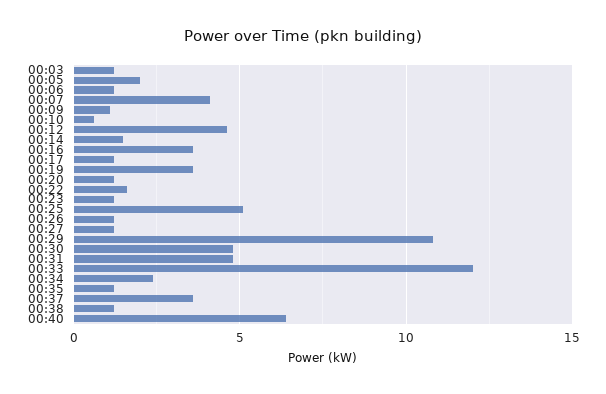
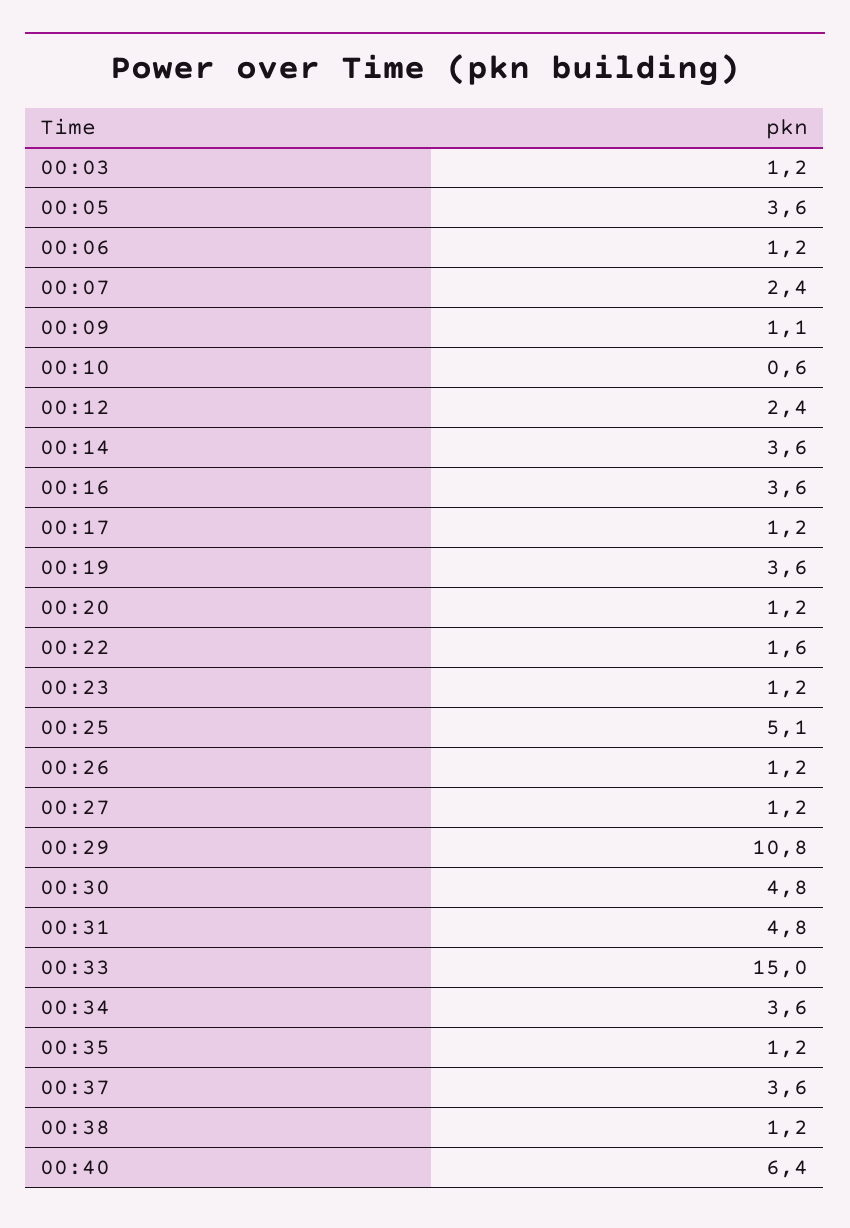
  {
    "00:03": 1.2,
-   "00:05": 2,
+   "00:05": 3.6,
    "00:06": 1.2,
-   "00:07": 4,
+   "00:07": 2.4,
    "00:09": 1.1,
    "00:10": 0.6,
-   "00:12": 4.5,
+   "00:12": 2.4,
-   "00:14": 1.5,
+   "00:14": 3.6,
    "00:16": 3.6,
    "00:17": 1.2,
    "00:19": 3.6,
    "00:20": 1.2,
    "00:22": 1.6,
    "00:23": 1.2,
    "00:25": 5.1,
    "00:26": 1.2,
    "00:27": 1.2,
    "00:29": 10.8,
    "00:30": 4.8,
    "00:31": 4.8,
-   "00:33": 12,
+   "00:33": 15,
-   "00:34": 2.5,
+   "00:34": 3.6,
    "00:35": 1.2,
    "00:37": 3.6,
    "00:38": 1.2,
    "00:40": 6.4
  }

